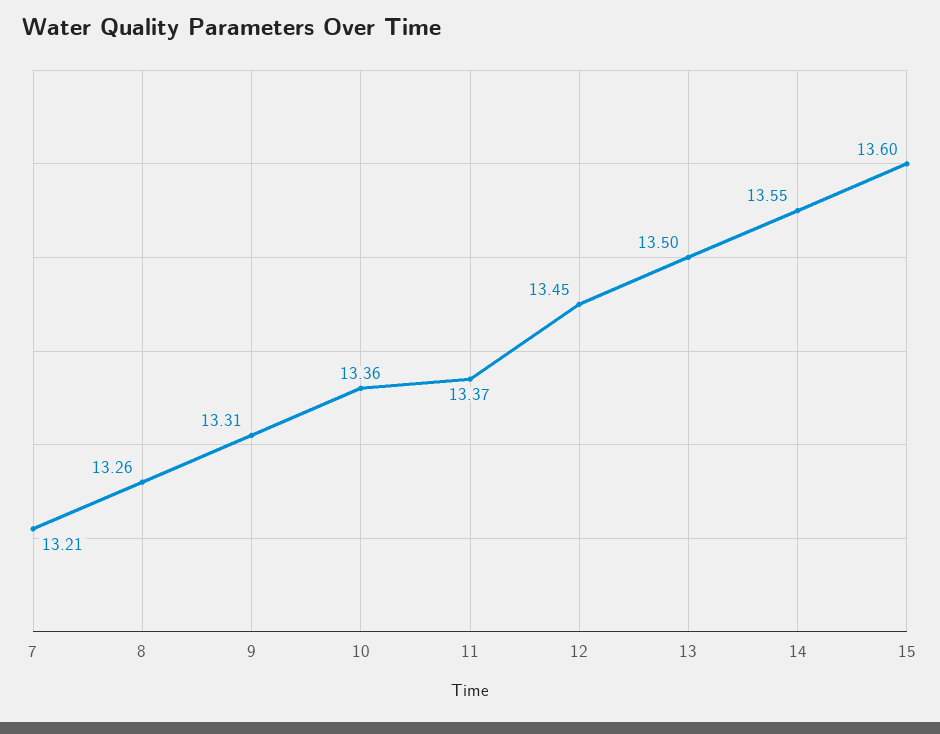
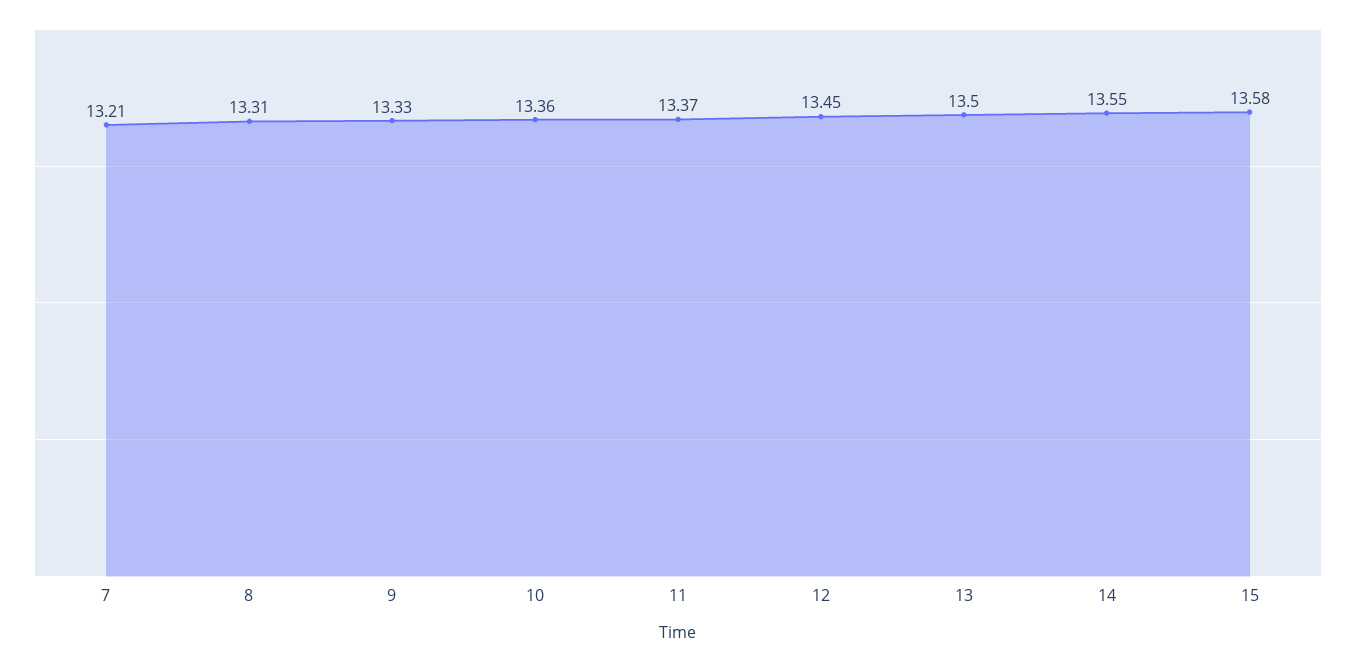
  {
    "7": 13.21,
-   "8": 13.26,
+   "8": 13.31,
-   "9": 13.31,
+   "9": 13.33,
    "10": 13.36,
    "11": 13.37,
    "12": 13.45,
    "13": 13.5,
    "14": 13.55,
-   "15": 13.6
+   "15": 13.58
  }

